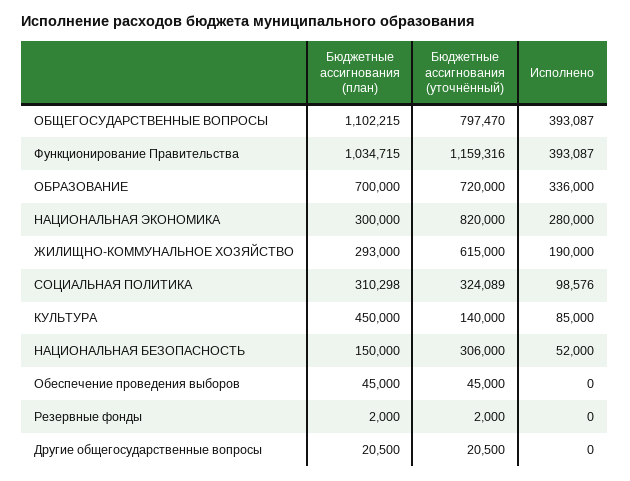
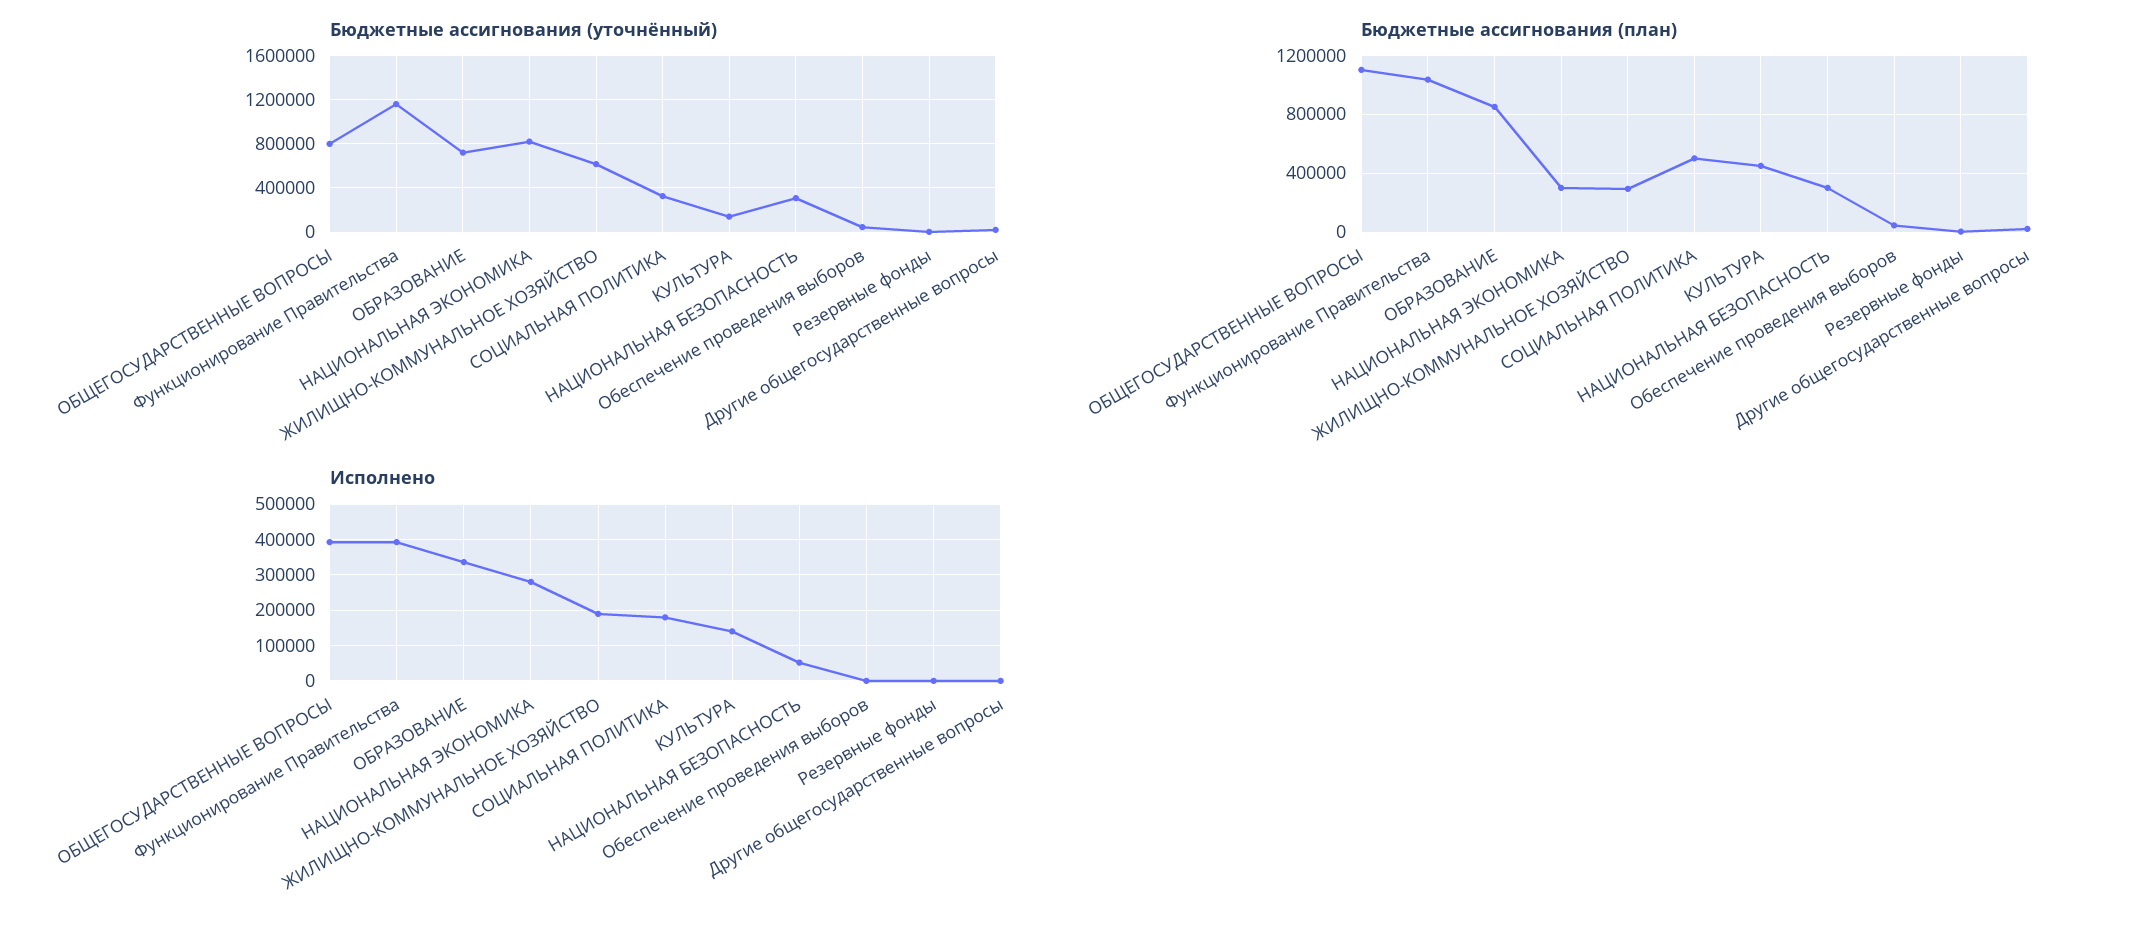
  {
    "Бюджетные ассигнования (план)": {
      "ОБЩЕГОСУДАРСТВЕННЫЕ ВОПРОСЫ": 1102215,
      "Функционирование Правительства": 1034715,
-     "ОБРАЗОВАНИЕ": 700000,
+     "ОБРАЗОВАНИЕ": 850000,
      "НАЦИОНАЛЬНАЯ ЭКОНОМИКА": 300000,
      "ЖИЛИЩНО-КОММУНАЛЬНОЕ ХОЗЯЙСТВО": 293000,
-     "СОЦИАЛЬНАЯ ПОЛИТИКА": 310298,
+     "СОЦИАЛЬНАЯ ПОЛИТИКА": 500000,
      "КУЛЬТУРА": 450000,
-     "НАЦИОНАЛЬНАЯ БЕЗОПАСНОСТЬ": 150000,
+     "НАЦИОНАЛЬНАЯ БЕЗОПАСНОСТЬ": 300000,
      "Обеспечение проведения выборов": 45000,
      "Резервные фонды": 2000,
      "Другие общегосударственные вопросы": 20500
    },
    "Бюджетные ассигнования (уточнённый)": {
      "ОБЩЕГОСУДАРСТВЕННЫЕ ВОПРОСЫ": 797470,
      "Функционирование Правительства": 1159316,
      "ОБРАЗОВАНИЕ": 720000,
      "НАЦИОНАЛЬНАЯ ЭКОНОМИКА": 820000,
      "ЖИЛИЩНО-КОММУНАЛЬНОЕ ХОЗЯЙСТВО": 615000,
      "СОЦИАЛЬНАЯ ПОЛИТИКА": 324089,
      "КУЛЬТУРА": 140000,
      "НАЦИОНАЛЬНАЯ БЕЗОПАСНОСТЬ": 306000,
      "Обеспечение проведения выборов": 45000,
      "Резервные фонды": 2000,
      "Другие общегосударственные вопросы": 20500
    },
    "Исполнено": {
      "ОБЩЕГОСУДАРСТВЕННЫЕ ВОПРОСЫ": 393087,
      "Функционирование Правительства": 393087,
      "ОБРАЗОВАНИЕ": 336000,
      "НАЦИОНАЛЬНАЯ ЭКОНОМИКА": 280000,
      "ЖИЛИЩНО-КОММУНАЛЬНОЕ ХОЗЯЙСТВО": 190000,
-     "СОЦИАЛЬНАЯ ПОЛИТИКА": 98576,
+     "СОЦИАЛЬНАЯ ПОЛИТИКА": 180000,
-     "КУЛЬТУРА": 85000,
+     "КУЛЬТУРА": 140000,
      "НАЦИОНАЛЬНАЯ БЕЗОПАСНОСТЬ": 52000,
      "Обеспечение проведения выборов": 0,
      "Резервные фонды": 0,
      "Другие общегосударственные вопросы": 0
    }
  }

